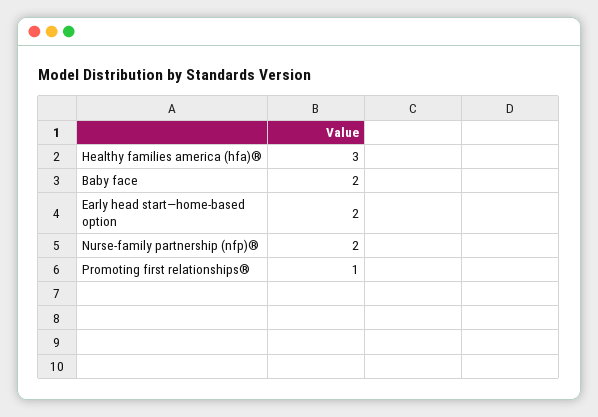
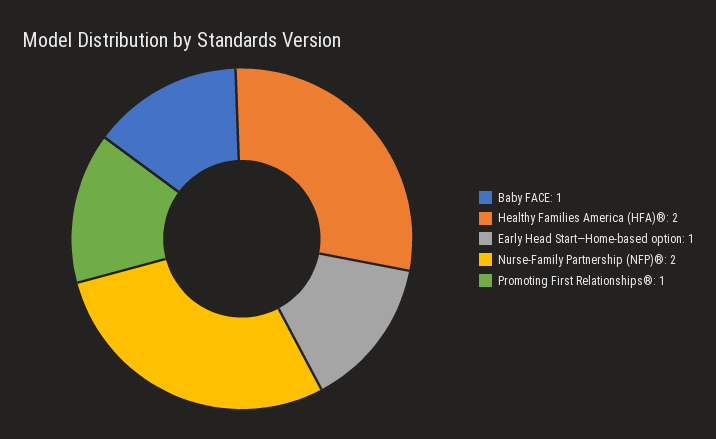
  {
-   "Healthy families america (hfa)®": 3,
+   "Healthy families america (hfa)®": 2,
-   "Baby face": 2,
+   "Baby face": 1,
-   "Early head start—home-based option": 2,
+   "Early head start—home-based option": 1,
    "Nurse-family partnership (nfp)®": 2,
    "Promoting first relationships®": 1
  }

